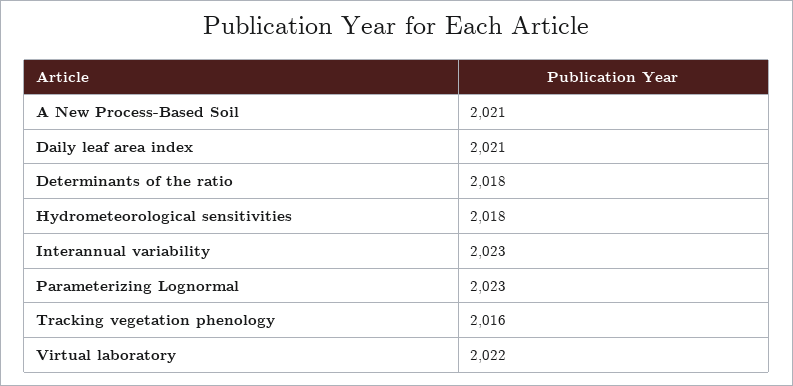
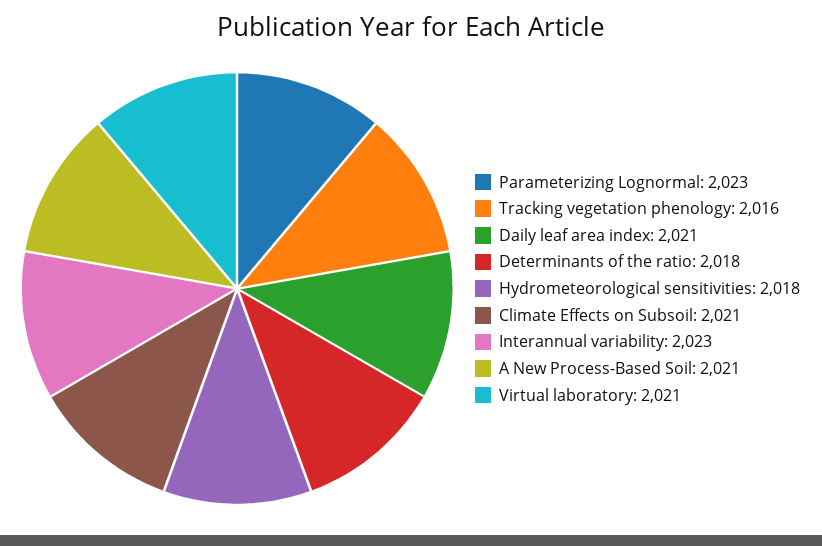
  {
    "A New Process-Based Soil": 2021,
    "Daily leaf area index": 2021,
    "Determinants of the ratio": 2018,
    "Hydrometeorological sensitivities": 2018,
    "Interannual variability": 2023,
    "Parameterizing Lognormal": 2023,
    "Tracking vegetation phenology": 2016,
-   "Virtual laboratory": 2022
+   "Virtual laboratory": 2021,
+   "Climate Effects on Subsoil": 2021
  }

